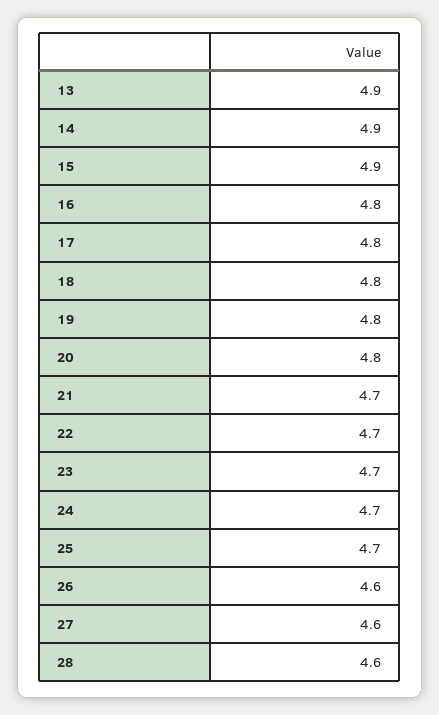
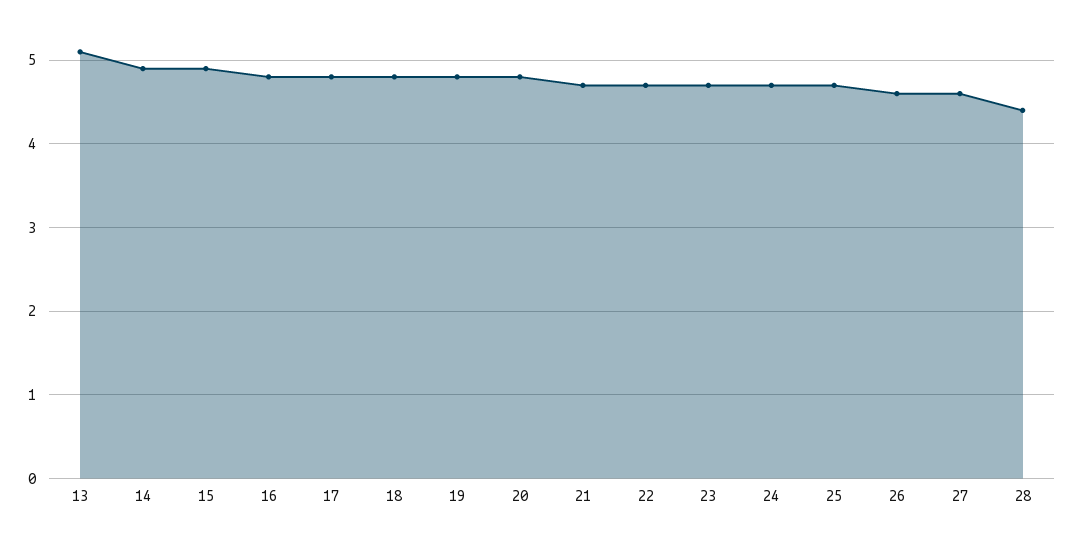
  {
-   "13": 4.9,
+   "13": 5.1,
    "14": 4.9,
    "15": 4.9,
    "16": 4.8,
    "17": 4.8,
    "18": 4.8,
    "19": 4.8,
    "20": 4.8,
    "21": 4.7,
    "22": 4.7,
    "23": 4.7,
    "24": 4.7,
    "25": 4.7,
    "26": 4.6,
    "27": 4.6,
-   "28": 4.6
+   "28": 4.4
  }

